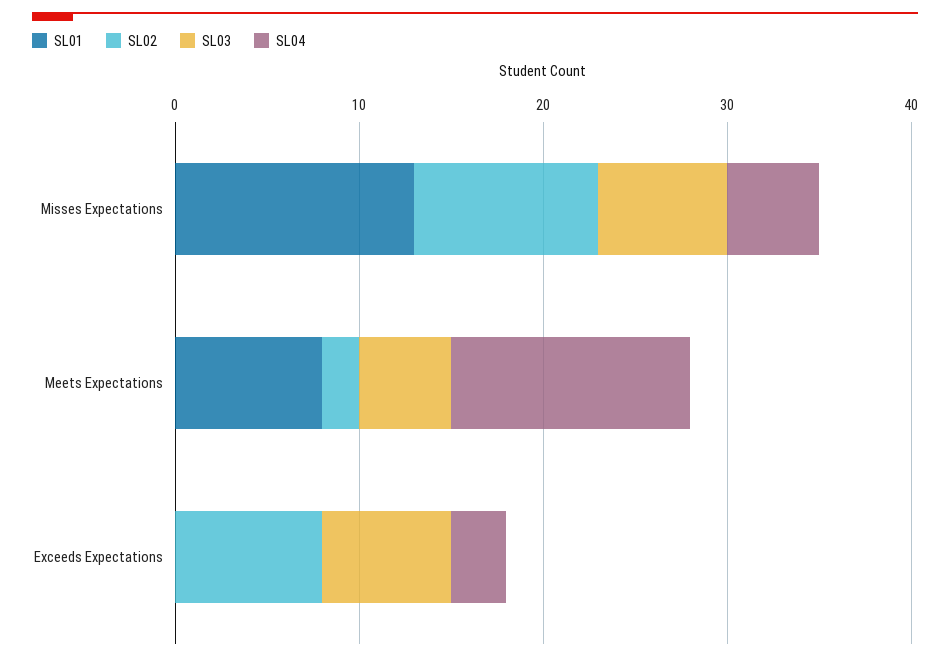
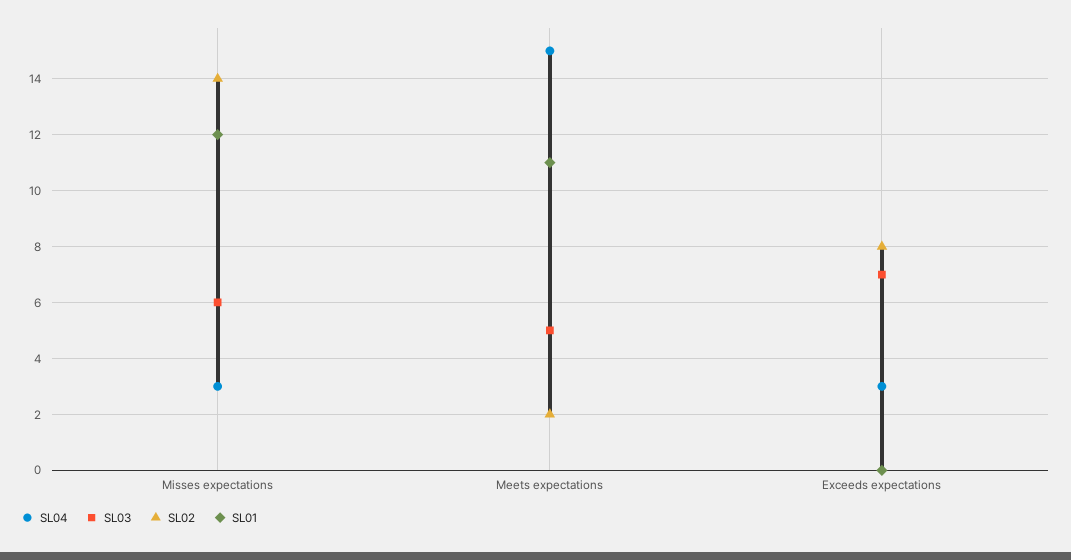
  {
    "SL01": {
-     "Misses Expectations": 13,
+     "Misses Expectations": 12,
-     "Meets Expectations": 8,
+     "Meets Expectations": 11,
      "Exceeds Expectations": 0
    },
    "SL02": {
-     "Misses Expectations": 10,
+     "Misses Expectations": 14,
      "Meets Expectations": 2,
      "Exceeds Expectations": 8
    },
    "SL03": {
-     "Misses Expectations": 7,
+     "Misses Expectations": 6,
      "Meets Expectations": 5,
      "Exceeds Expectations": 7
    },
    "SL04": {
-     "Misses Expectations": 5,
+     "Misses Expectations": 3,
-     "Meets Expectations": 13,
+     "Meets Expectations": 15,
      "Exceeds Expectations": 3
    }
  }

